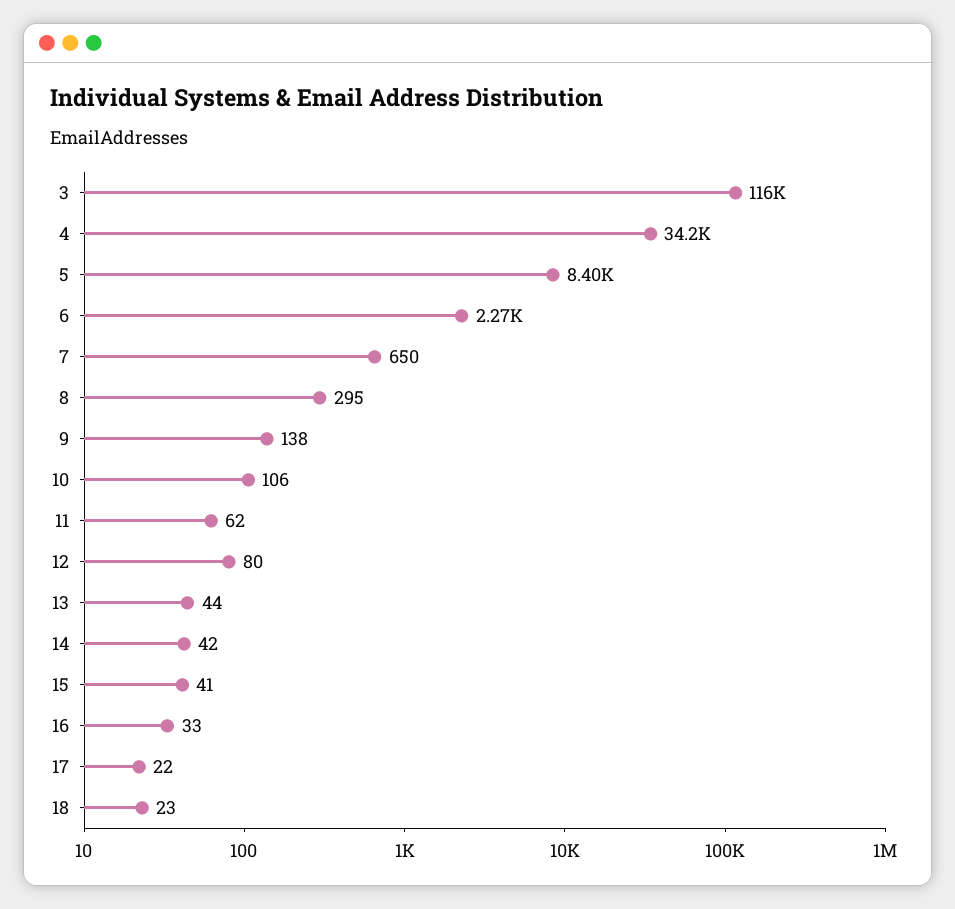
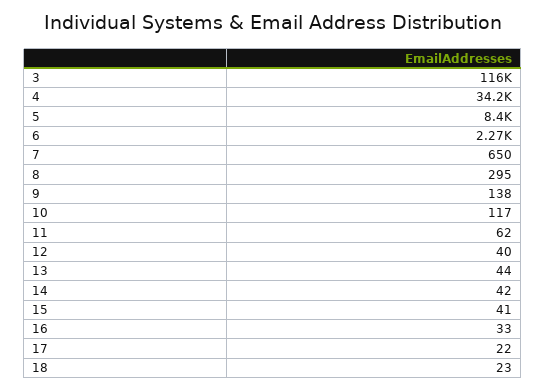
  {
    "3": 116000,
    "4": 34200,
    "5": 8400,
    "6": 2270,
    "7": 650,
    "8": 295,
    "9": 138,
-   "10": 106,
+   "10": 117,
    "11": 62,
-   "12": 80,
+   "12": 40,
    "13": 44,
    "14": 42,
    "15": 41,
    "16": 33,
    "17": 22,
    "18": 23
  }

